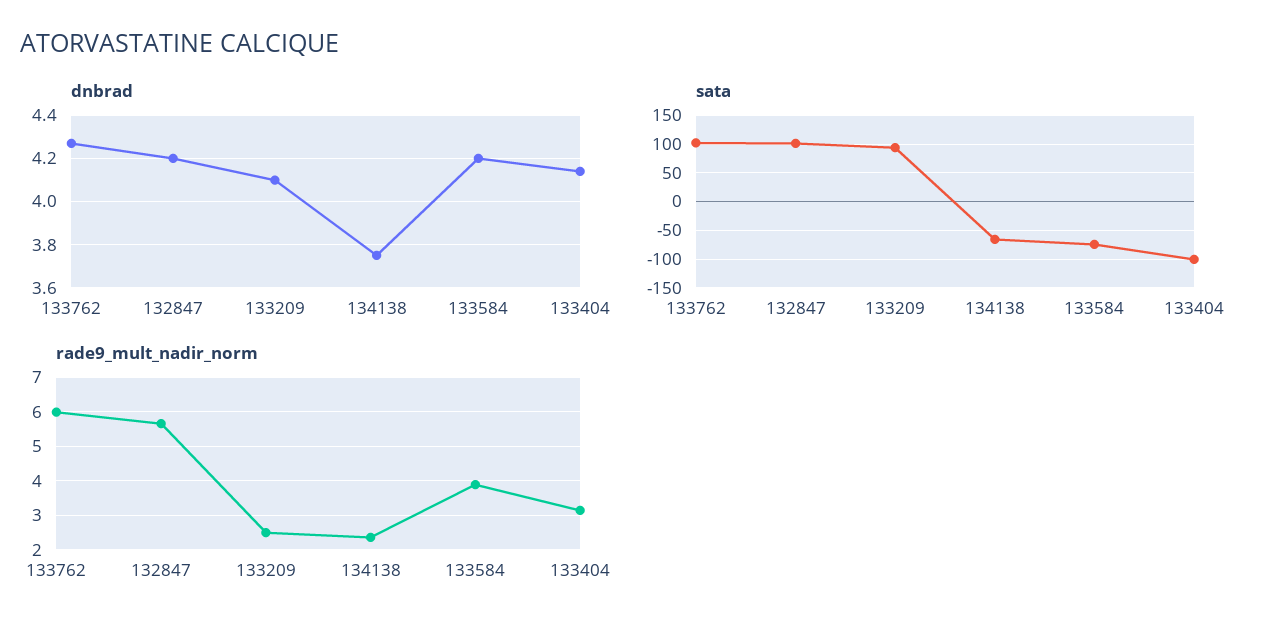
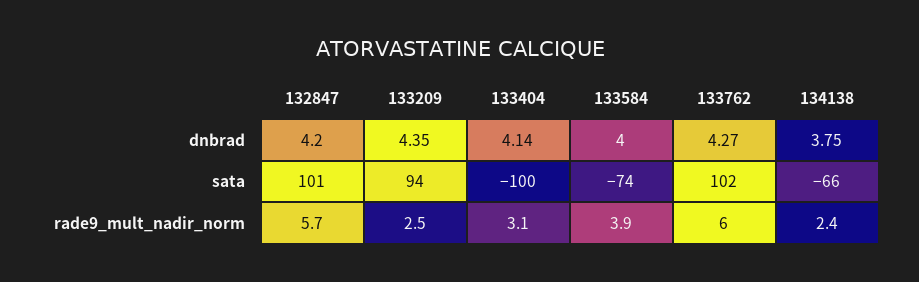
  {
    "dnbrad": {
      "133762": 4.27,
      "132847": 4.2,
-     "133209": 4.1,
+     "133209": 4.35,
      "134138": 3.75,
-     "133584": 4.2,
+     "133584": 4,
      "133404": 4.14
    },
    "sata": {
      "133762": 102,
      "132847": 101,
      "133209": 94,
      "134138": -66,
      "133584": -74,
      "133404": -100
    },
    "rade9_mult_nadir_norm": {
      "133762": 6,
      "132847": 5.7,
      "133209": 2.5,
      "134138": 2.4,
      "133584": 3.9,
      "133404": 3.1
    }
  }

